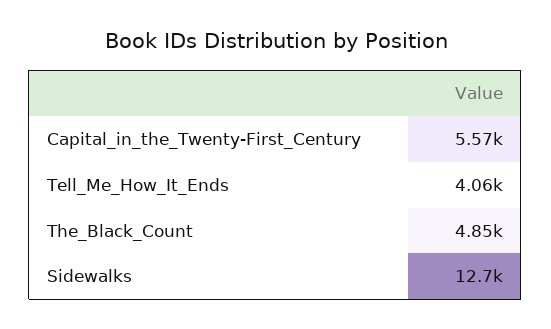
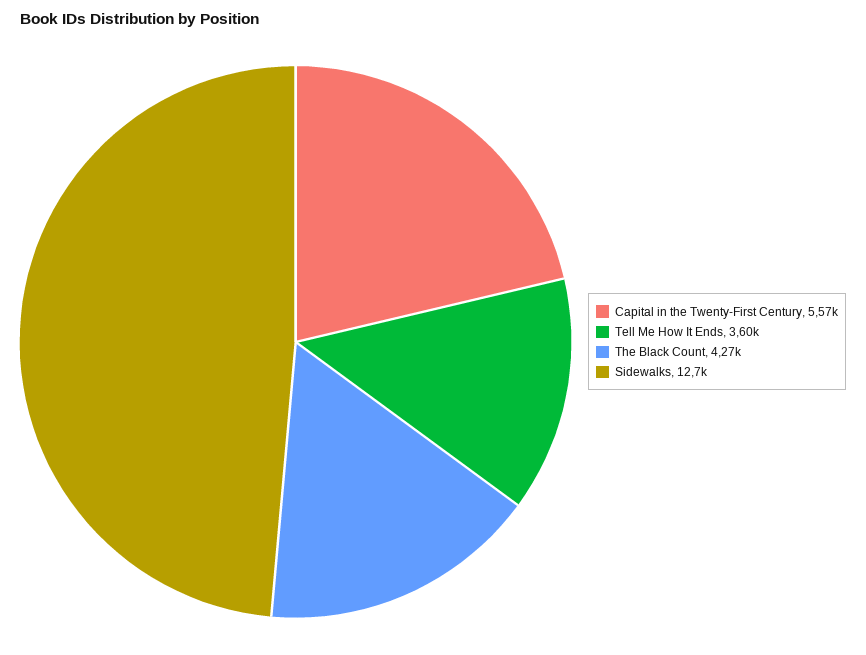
  {
    "Capital_in_the_Twenty-First_Century": 5570,
-   "Tell_Me_How_It_Ends": 4060,
+   "Tell_Me_How_It_Ends": 3600,
-   "The_Black_Count": 4850,
+   "The_Black_Count": 4270,
    "Sidewalks": 12700
  }

